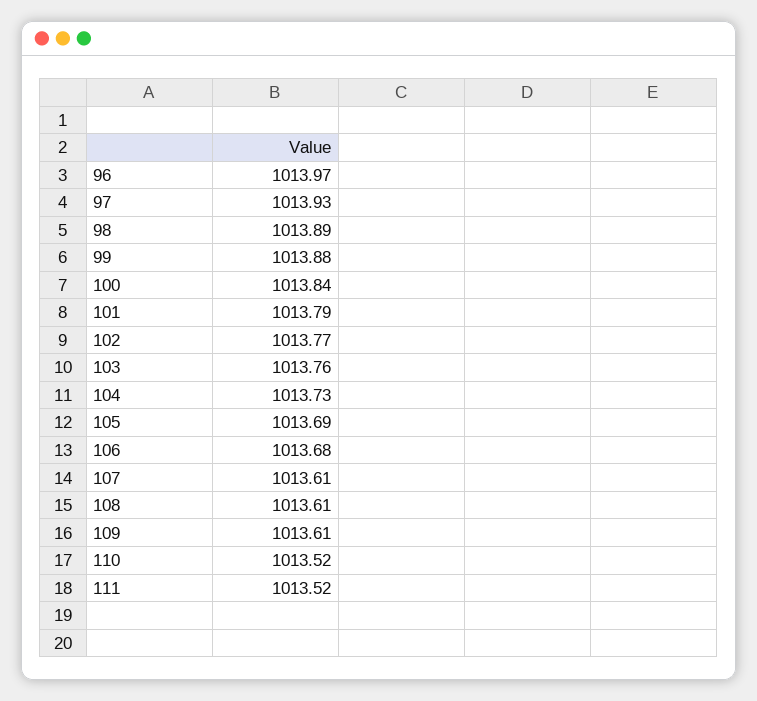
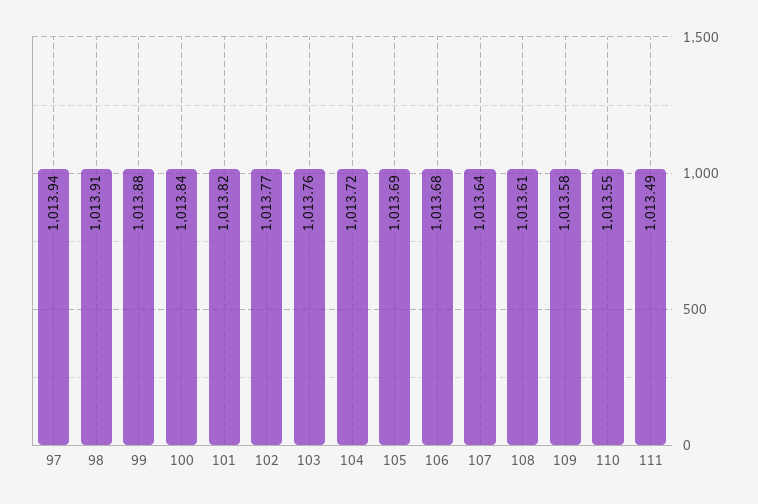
  {
-   "96": 1013.97,
-   "97": 1013.93,
+   "97": 1013.94,
-   "98": 1013.89,
+   "98": 1013.91,
    "99": 1013.88,
    "100": 1013.84,
-   "101": 1013.79,
+   "101": 1013.82,
    "102": 1013.77,
    "103": 1013.76,
-   "104": 1013.73,
+   "104": 1013.72,
    "105": 1013.69,
    "106": 1013.68,
-   "107": 1013.61,
+   "107": 1013.64,
    "108": 1013.61,
-   "109": 1013.61,
+   "109": 1013.58,
-   "110": 1013.52,
+   "110": 1013.55,
-   "111": 1013.52
+   "111": 1013.49
  }

